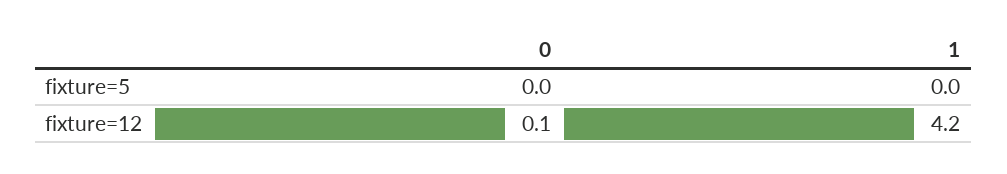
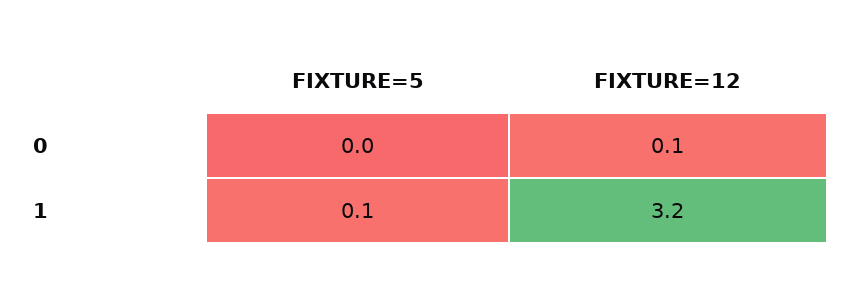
  {
    "0": {
      "fixture=5": 0,
      "fixture=12": 0.1
    },
    "1": {
-     "fixture=5": 0,
+     "fixture=5": 0.1,
-     "fixture=12": 4.2
+     "fixture=12": 3.2
    }
  }

